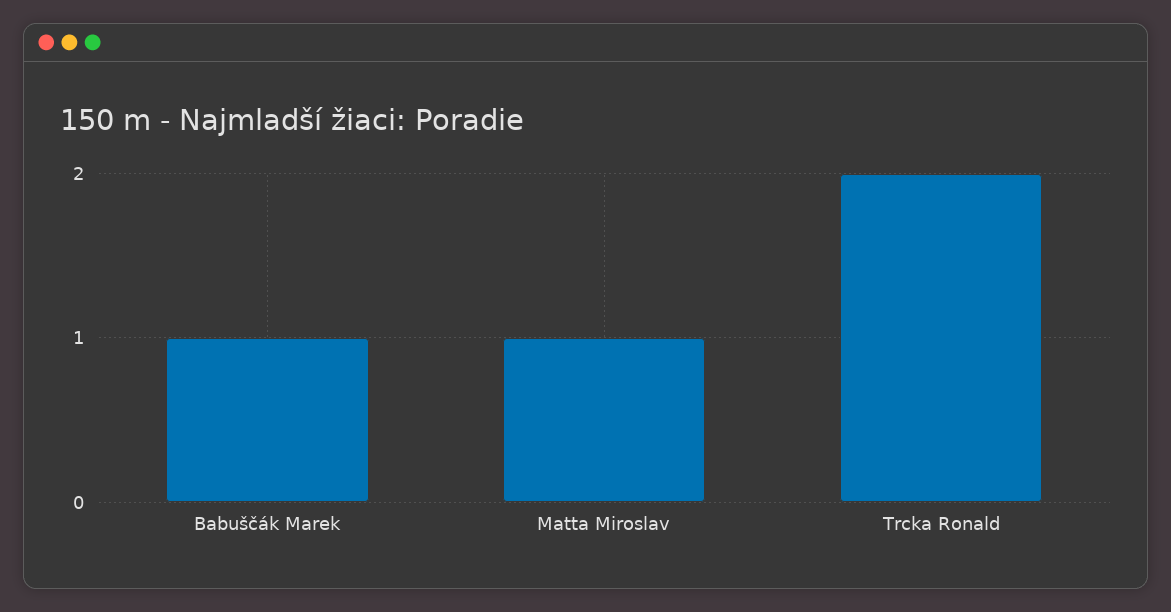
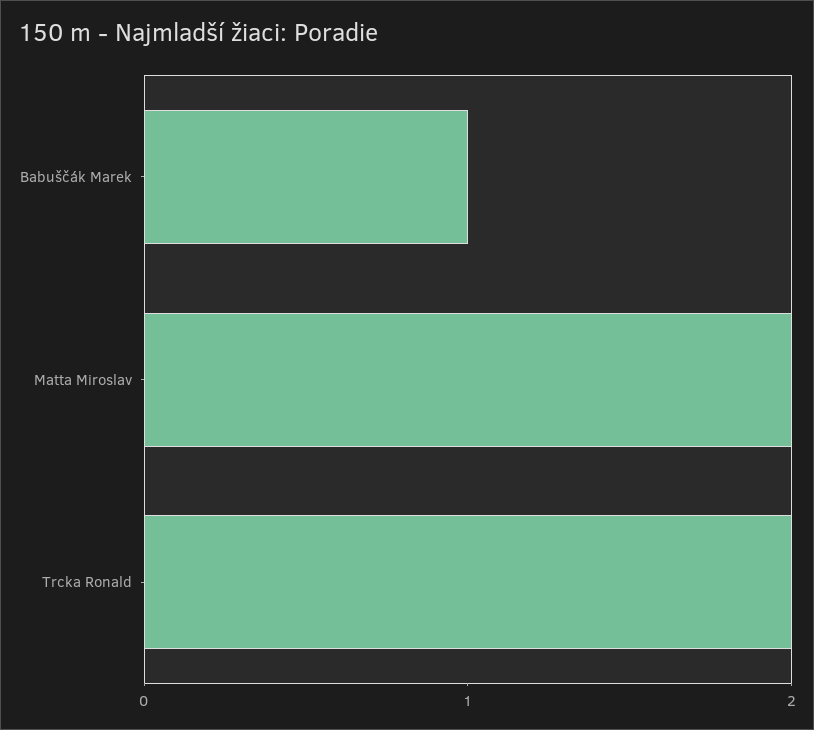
  {
    "Babuščák Marek": 1,
-   "Matta Miroslav": 1,
+   "Matta Miroslav": 2,
    "Trcka Ronald": 2
  }

